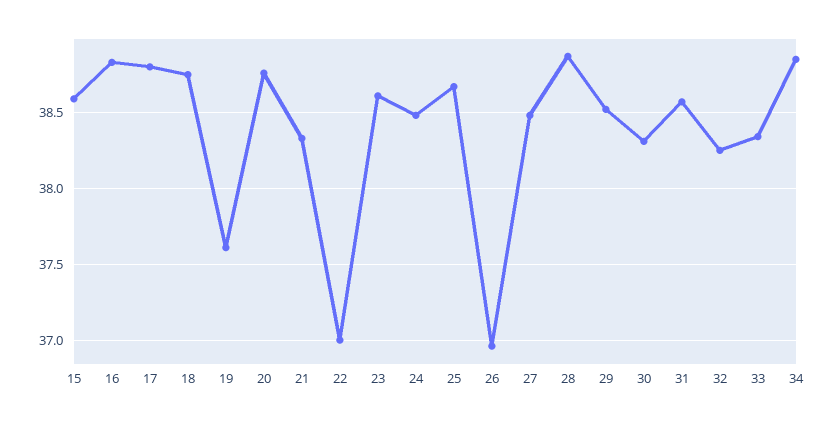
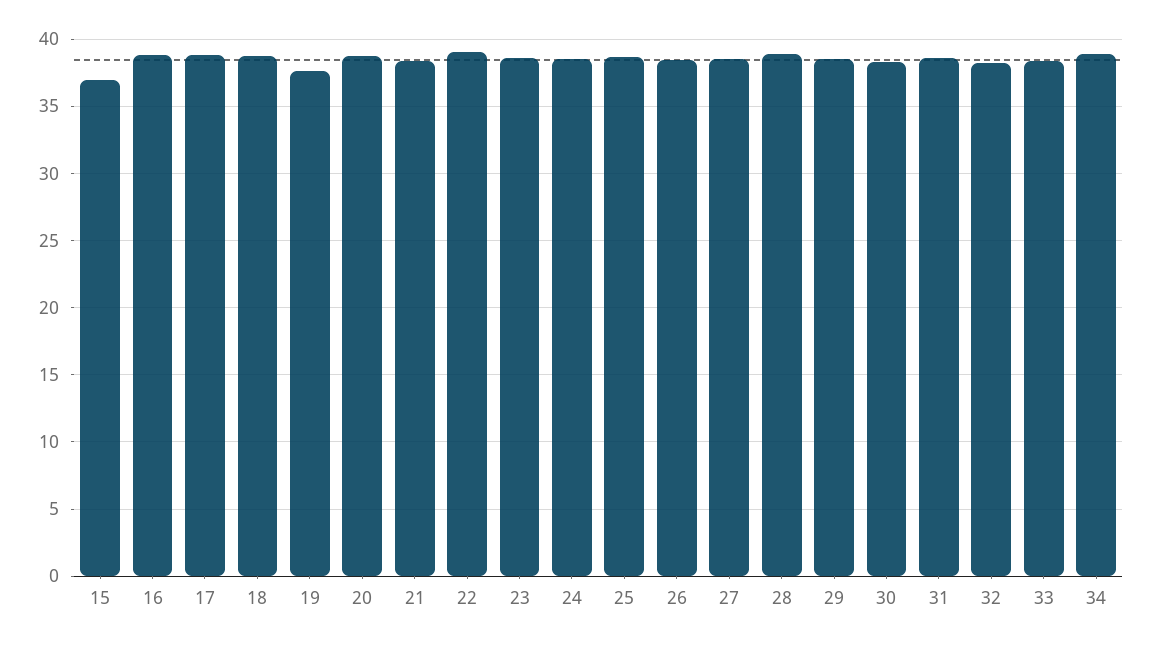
  {
-   "15": 38.6,
+   "15": 37,
    "16": 38.85,
    "17": 38.8,
    "18": 38.75,
    "19": 37.6,
    "20": 38.75,
    "21": 38.35,
-   "22": 37,
+   "22": 39,
    "23": 38.6,
    "24": 38.5,
    "25": 38.65,
-   "26": 36.95,
+   "26": 38.5,
    "27": 38.5,
    "28": 38.85,
    "29": 38.5,
    "30": 38.3,
    "31": 38.55,
    "32": 38.25,
    "33": 38.35,
    "34": 38.85
  }

